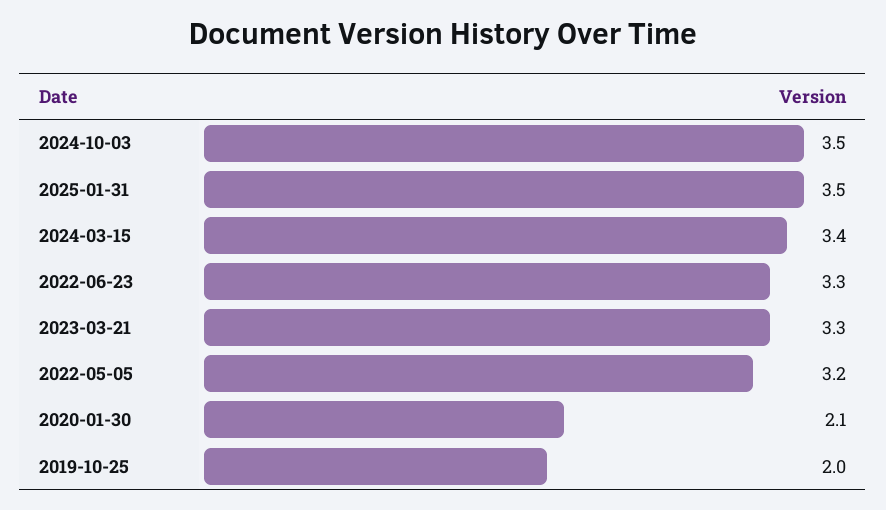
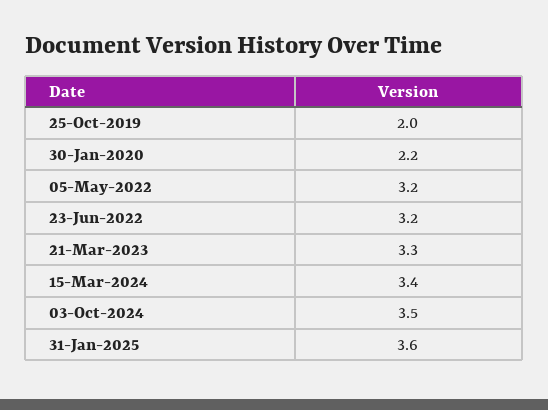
  {
    "2024-10-03": 3.5,
-   "2025-01-31": 3.5,
+   "2025-01-31": 3.6,
    "2024-03-15": 3.4,
-   "2022-06-23": 3.3,
+   "2022-06-23": 3.2,
    "2023-03-21": 3.3,
    "2022-05-05": 3.2,
-   "2020-01-30": 2.1,
+   "2020-01-30": 2.2,
    "2019-10-25": 2
  }

